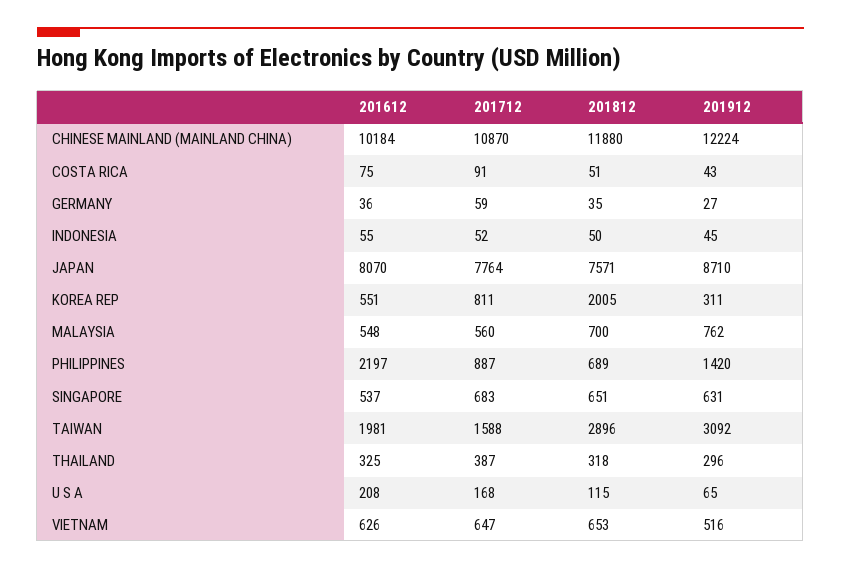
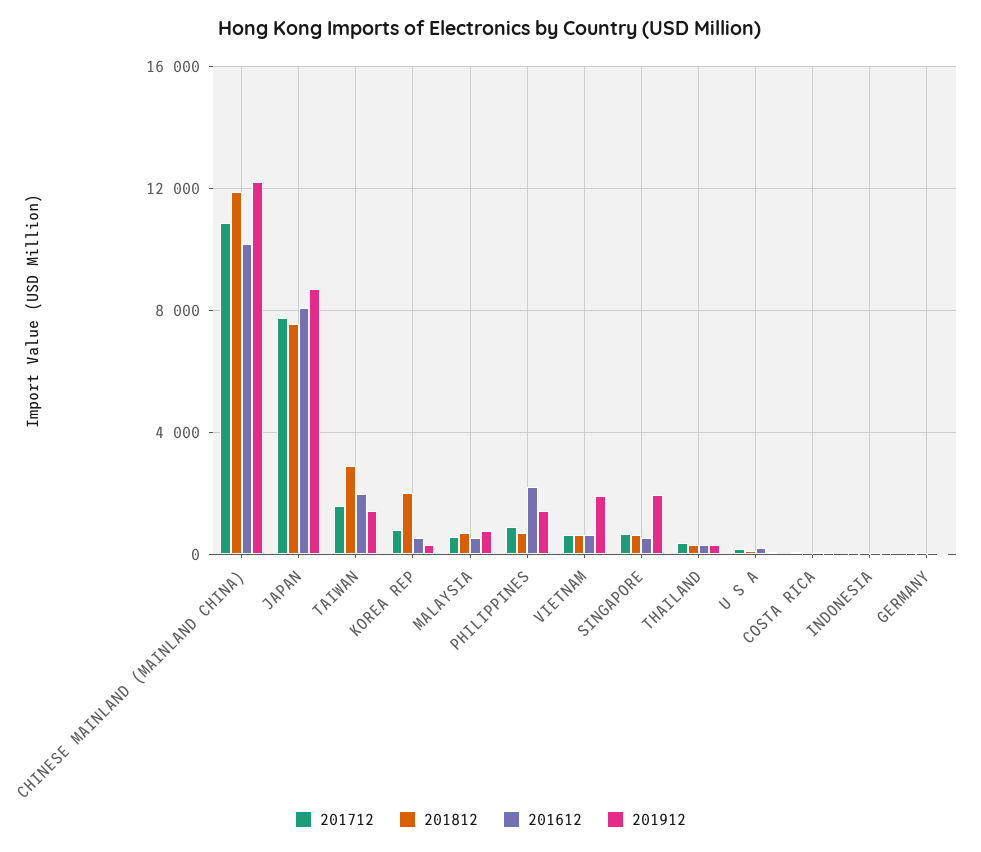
  {
    "201612": {
      "CHINESE MAINLAND (MAINLAND CHINA)": 10184,
      "COSTA RICA": 75,
      "GERMANY": 36,
      "INDONESIA": 55,
      "JAPAN": 8070,
      "KOREA REP": 551,
      "MALAYSIA": 548,
      "PHILIPPINES": 2197,
      "SINGAPORE": 537,
      "TAIWAN": 1981,
      "THAILAND": 325,
      "U S A": 208,
      "VIETNAM": 626
    },
    "201712": {
      "CHINESE MAINLAND (MAINLAND CHINA)": 10870,
      "COSTA RICA": 91,
      "GERMANY": 59,
      "INDONESIA": 52,
      "JAPAN": 7764,
      "KOREA REP": 811,
      "MALAYSIA": 560,
      "PHILIPPINES": 887,
      "SINGAPORE": 683,
      "TAIWAN": 1588,
      "THAILAND": 387,
      "U S A": 168,
      "VIETNAM": 647
    },
    "201812": {
      "CHINESE MAINLAND (MAINLAND CHINA)": 11880,
      "COSTA RICA": 51,
      "GERMANY": 35,
      "INDONESIA": 50,
      "JAPAN": 7571,
      "KOREA REP": 2005,
      "MALAYSIA": 700,
      "PHILIPPINES": 689,
      "SINGAPORE": 651,
      "TAIWAN": 2896,
      "THAILAND": 318,
      "U S A": 115,
      "VIETNAM": 653
    },
    "201912": {
      "CHINESE MAINLAND (MAINLAND CHINA)": 12224,
      "COSTA RICA": 43,
      "GERMANY": 27,
      "INDONESIA": 45,
      "JAPAN": 8710,
      "KOREA REP": 311,
      "MALAYSIA": 762,
      "PHILIPPINES": 1420,
-     "SINGAPORE": 631,
+     "SINGAPORE": 2000,
-     "TAIWAN": 3092,
+     "TAIWAN": 1500,
      "THAILAND": 296,
      "U S A": 65,
-     "VIETNAM": 516
+     "VIETNAM": 2000
    }
  }

